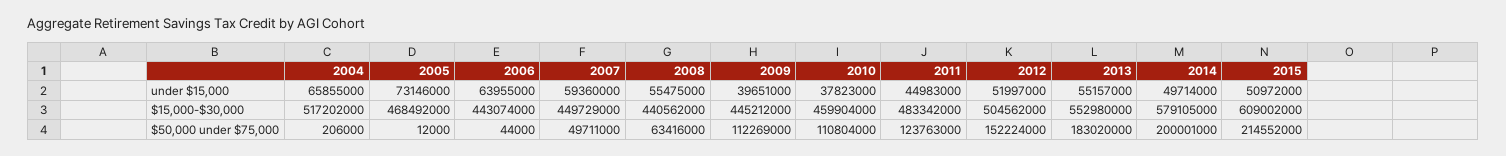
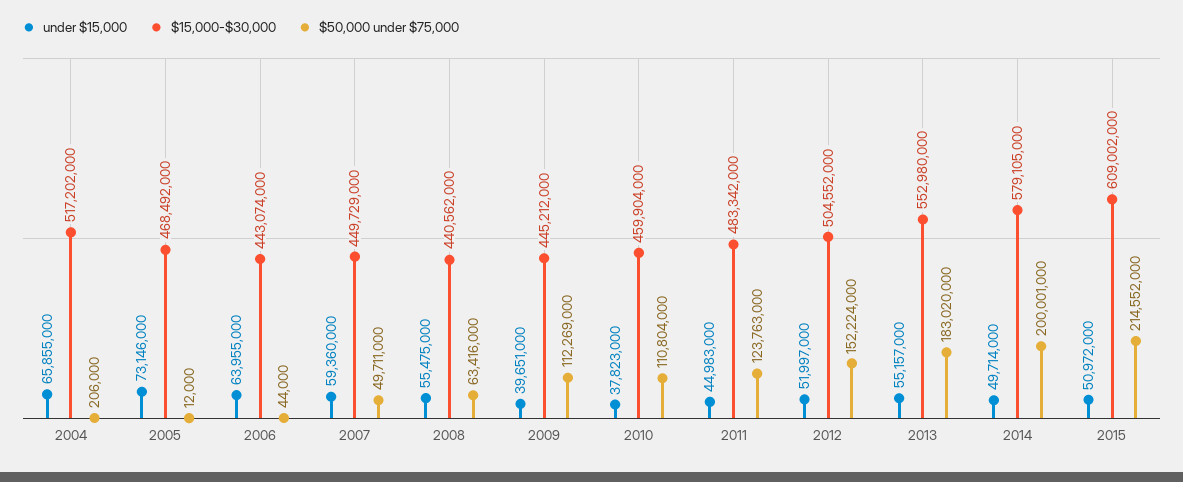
  {
    "under $15,000": {
      "2004": 65855000,
      "2005": 73146000,
      "2006": 63955000,
      "2007": 59360000,
      "2008": 55475000,
      "2009": 39651000,
      "2010": 37823000,
      "2011": 44983000,
      "2012": 51997000,
      "2013": 55157000,
      "2014": 49714000,
      "2015": 50972000
    },
    "$15,000-$30,000": {
      "2004": 517202000,
      "2005": 468492000,
      "2006": 443074000,
      "2007": 449729000,
      "2008": 440562000,
      "2009": 445212000,
      "2010": 459904000,
      "2011": 483342000,
-     "2012": 504562000,
+     "2012": 504552000,
      "2013": 552980000,
      "2014": 579105000,
      "2015": 609002000
    },
    "$50,000 under $75,000": {
      "2004": 206000,
      "2005": 12000,
      "2006": 44000,
      "2007": 49711000,
      "2008": 63416000,
      "2009": 112269000,
      "2010": 110804000,
      "2011": 123763000,
      "2012": 152224000,
      "2013": 183020000,
      "2014": 200001000,
      "2015": 214552000
    }
  }

